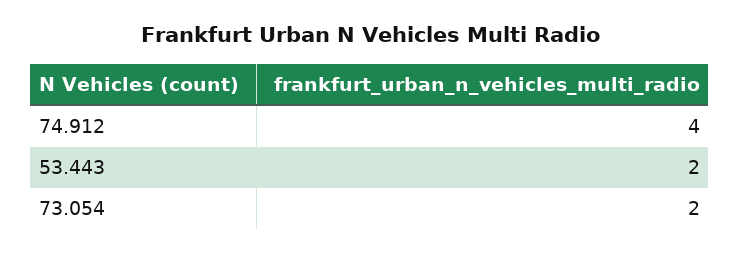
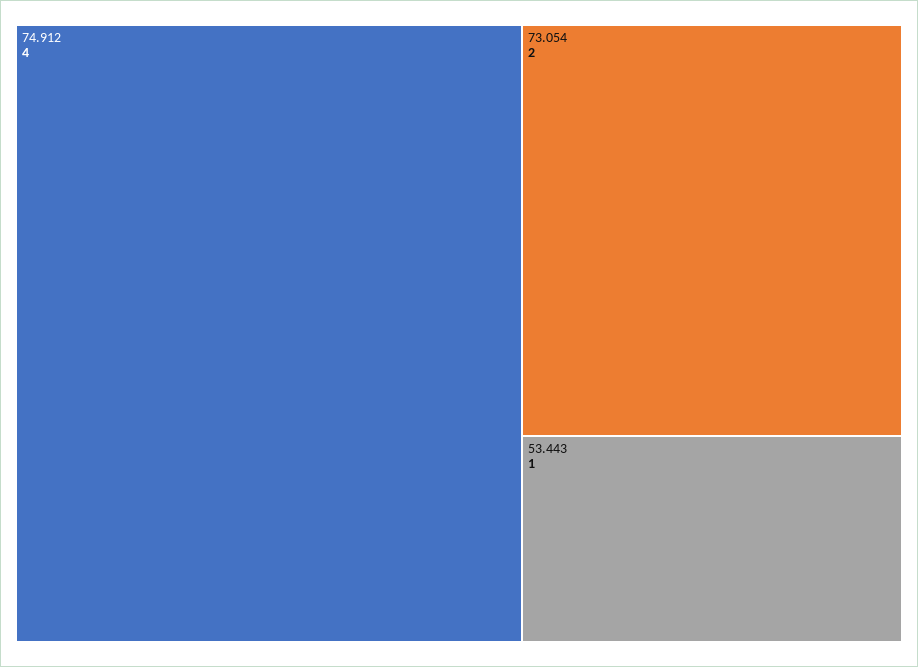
  {
    "74.912": 4,
-   "53.443": 2,
+   "53.443": 1,
    "73.054": 2
  }

